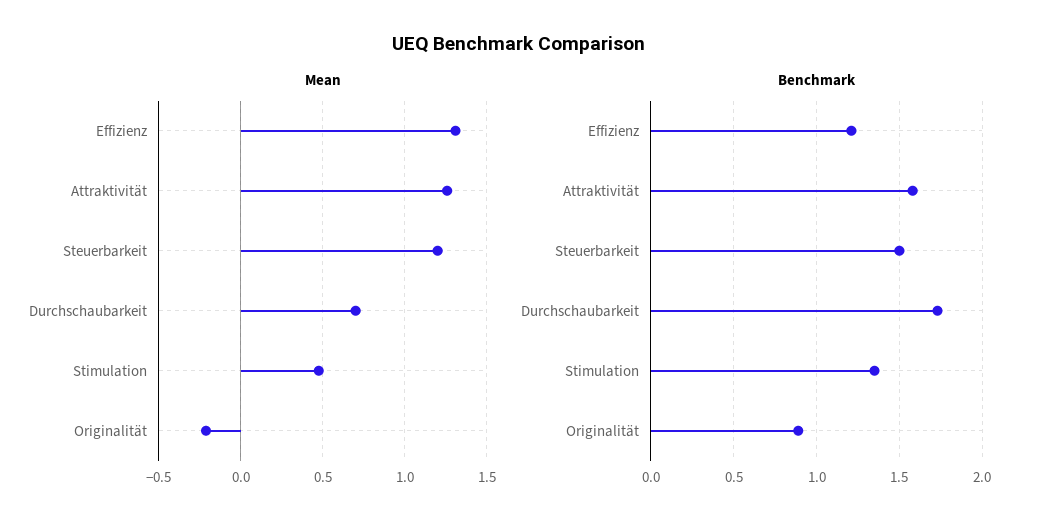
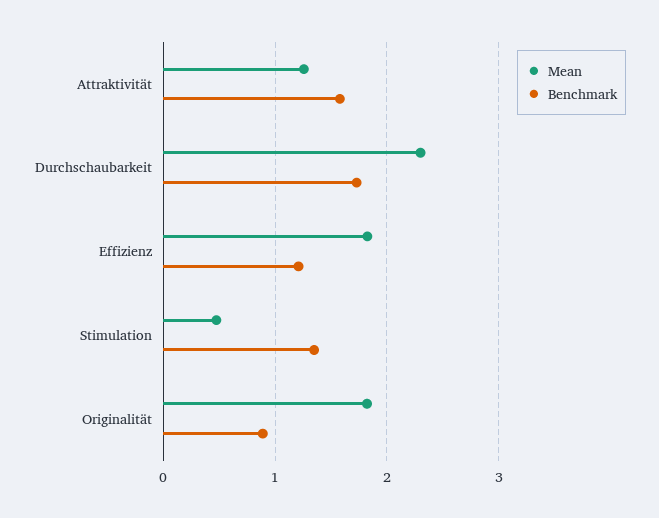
  {
    "Mean": {
-     "Effizienz": 1.3,
+     "Effizienz": 1.8,
      "Attraktivität": 1.25,
-     "Steuerbarkeit": 1.2,
-     "Durchschaubarkeit": 0.7,
+     "Durchschaubarkeit": 2.3,
      "Stimulation": 0.5,
-     "Originalität": -0.2
+     "Originalität": 1.8
    },
    "Benchmark": {
      "Effizienz": 1.2,
      "Attraktivität": 1.6,
-     "Steuerbarkeit": 1.5,
      "Durchschaubarkeit": 1.75,
      "Stimulation": 1.35,
      "Originalität": 0.9
    }
  }

